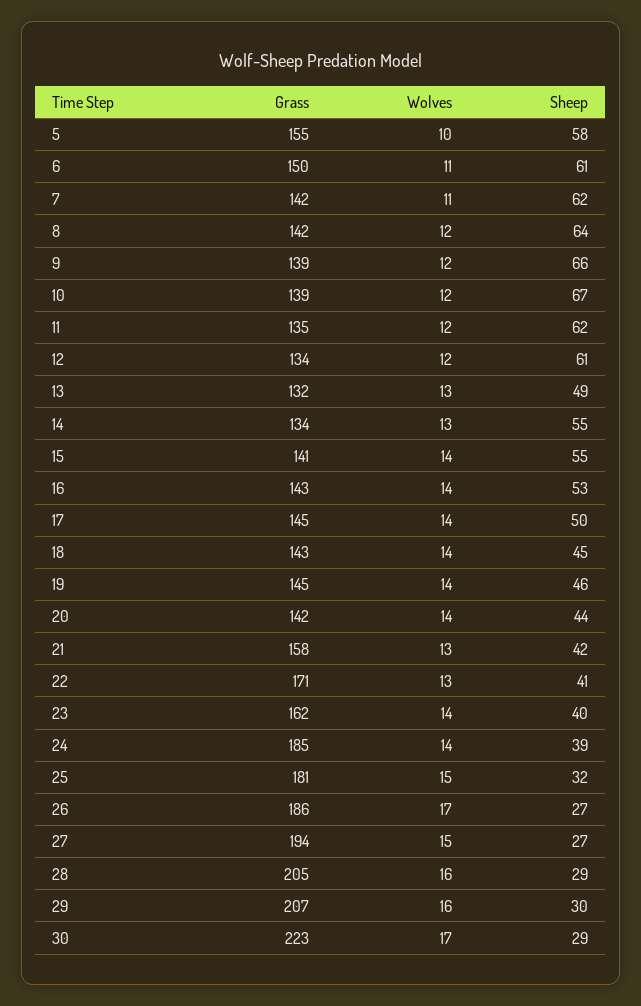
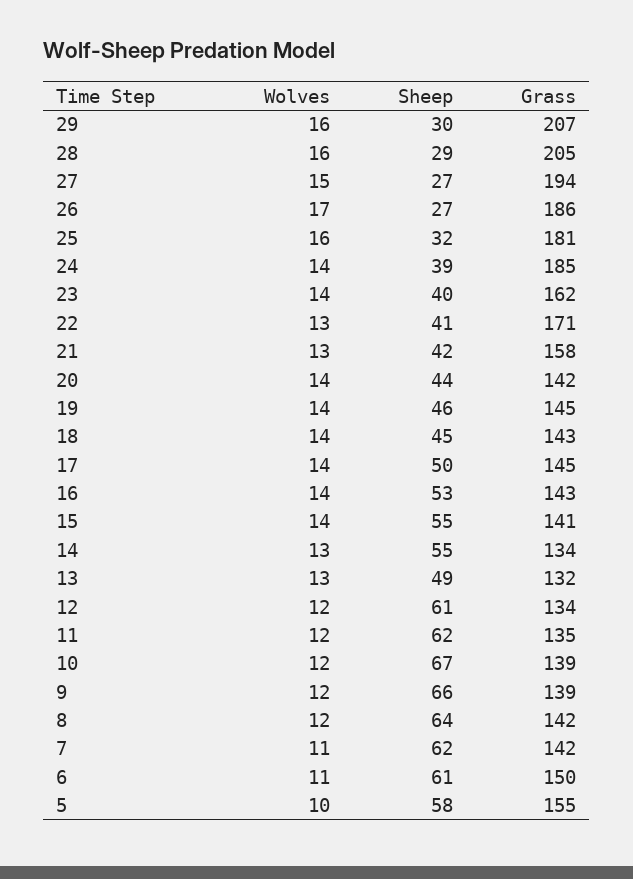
  {
    "Grass": {
      "5": 155,
      "6": 150,
      "7": 142,
      "8": 142,
      "9": 139,
      "10": 139,
      "11": 135,
      "12": 134,
      "13": 132,
      "14": 134,
      "15": 141,
      "16": 143,
      "17": 145,
      "18": 143,
      "19": 145,
      "20": 142,
      "21": 158,
      "22": 171,
      "23": 162,
      "24": 185,
      "25": 181,
      "26": 186,
      "27": 194,
      "28": 205,
-     "29": 207,
+     "29": 207
-     "30": 223
    },
    "Wolves": {
      "5": 10,
      "6": 11,
      "7": 11,
      "8": 12,
      "9": 12,
      "10": 12,
      "11": 12,
      "12": 12,
      "13": 13,
      "14": 13,
      "15": 14,
      "16": 14,
      "17": 14,
      "18": 14,
      "19": 14,
      "20": 14,
      "21": 13,
      "22": 13,
      "23": 14,
      "24": 14,
-     "25": 15,
+     "25": 16,
      "26": 17,
      "27": 15,
      "28": 16,
-     "29": 16,
+     "29": 16
-     "30": 17
    },
    "Sheep": {
      "5": 58,
      "6": 61,
      "7": 62,
      "8": 64,
      "9": 66,
      "10": 67,
      "11": 62,
      "12": 61,
      "13": 49,
      "14": 55,
      "15": 55,
      "16": 53,
      "17": 50,
      "18": 45,
      "19": 46,
      "20": 44,
      "21": 42,
      "22": 41,
      "23": 40,
      "24": 39,
      "25": 32,
      "26": 27,
      "27": 27,
      "28": 29,
-     "29": 30,
+     "29": 30
-     "30": 29
    }
  }

